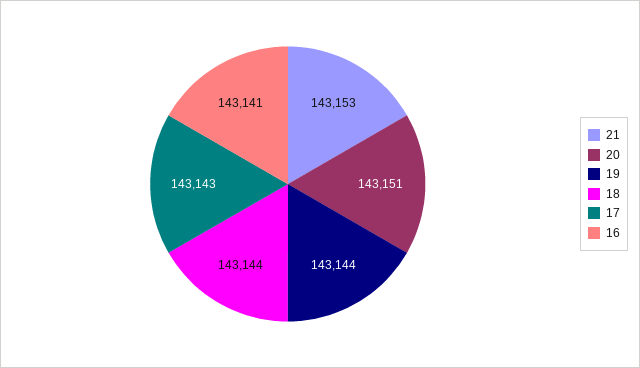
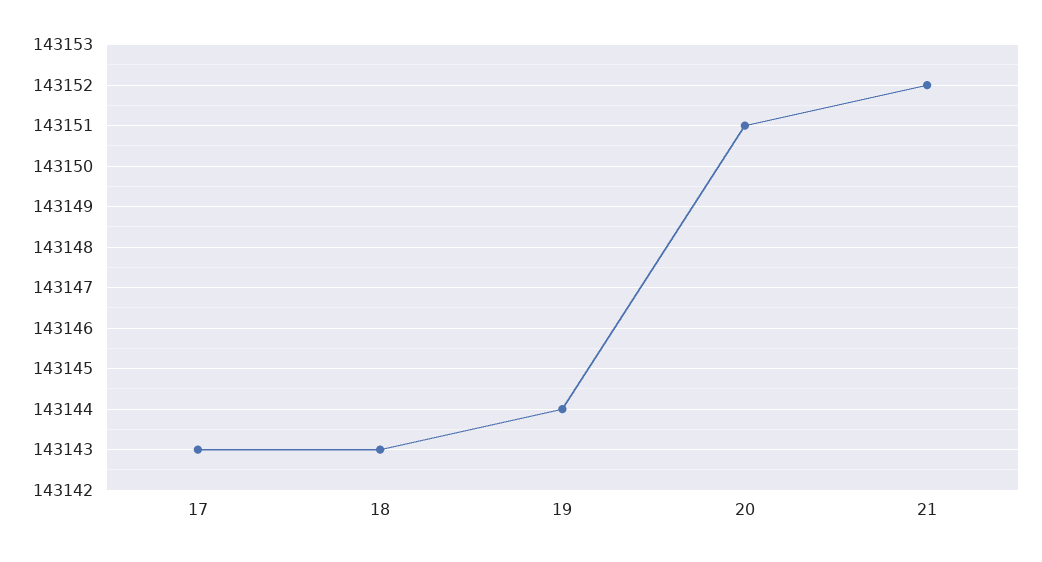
  {
-   "21": 143153,
+   "21": 143152,
    "20": 143151,
    "19": 143144,
-   "18": 143144,
+   "18": 143143,
-   "17": 143143,
+   "17": 143143
-   "16": 143141
  }

